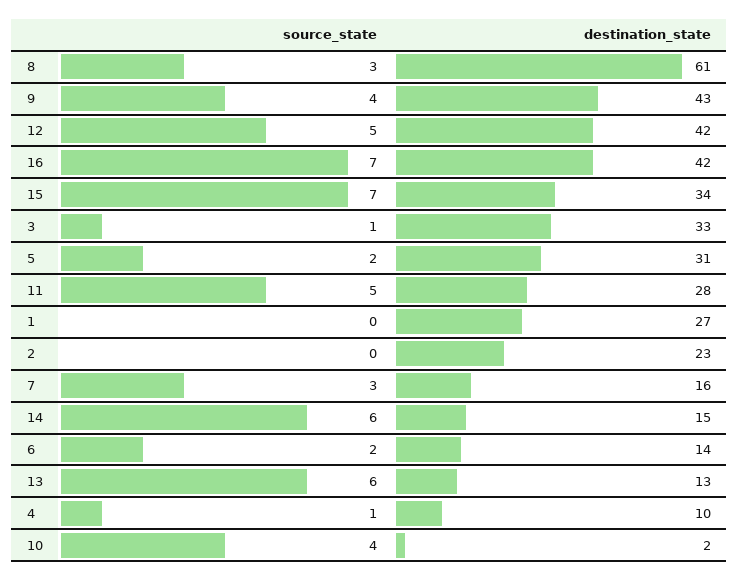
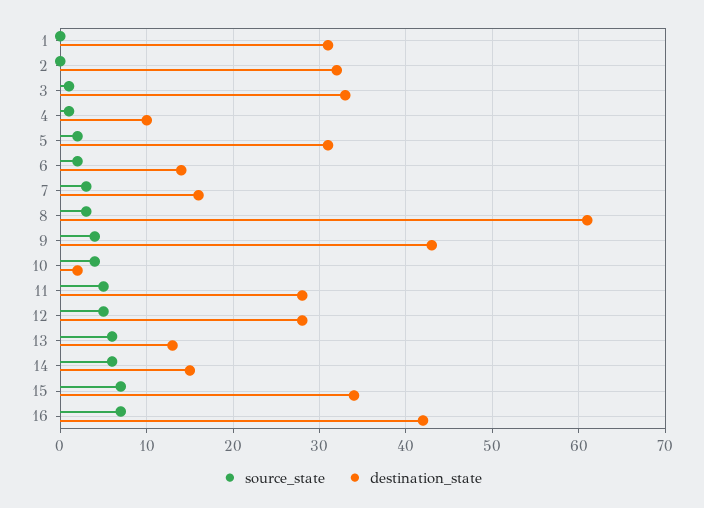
  {
    "source_state": {
      "8": 3,
      "9": 4,
      "12": 5,
      "16": 7,
      "15": 7,
      "3": 1,
      "5": 2,
      "11": 5,
      "1": 0,
      "2": 0,
      "7": 3,
      "14": 6,
      "6": 2,
      "13": 6,
      "4": 1,
      "10": 4
    },
    "destination_state": {
      "8": 61,
      "9": 43,
-     "12": 42,
+     "12": 28,
      "16": 42,
      "15": 34,
      "3": 33,
      "5": 31,
      "11": 28,
-     "1": 27,
+     "1": 31,
-     "2": 23,
+     "2": 32,
      "7": 16,
      "14": 15,
      "6": 14,
      "13": 13,
      "4": 10,
      "10": 2
    }
  }

